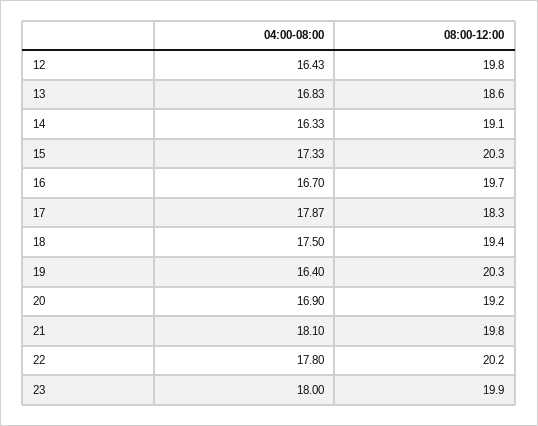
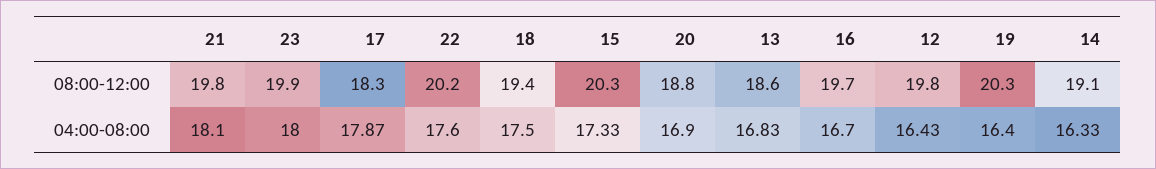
  {
    "04:00-08:00": {
      "12": 16.43,
      "13": 16.83,
      "14": 16.33,
      "15": 17.33,
      "16": 16.7,
      "17": 17.87,
      "18": 17.5,
      "19": 16.4,
      "20": 16.9,
      "21": 18.1,
-     "22": 17.8,
+     "22": 17.6,
      "23": 18
    },
    "08:00-12:00": {
      "12": 19.8,
      "13": 18.6,
      "14": 19.1,
      "15": 20.3,
      "16": 19.7,
      "17": 18.3,
      "18": 19.4,
      "19": 20.3,
-     "20": 19.2,
+     "20": 18.8,
      "21": 19.8,
      "22": 20.2,
      "23": 19.9
    }
  }

